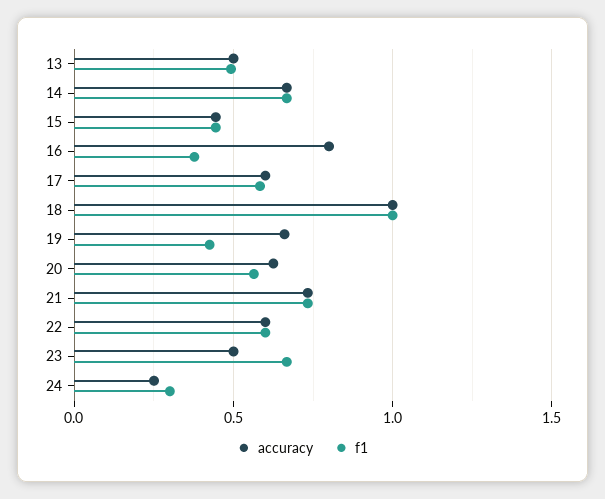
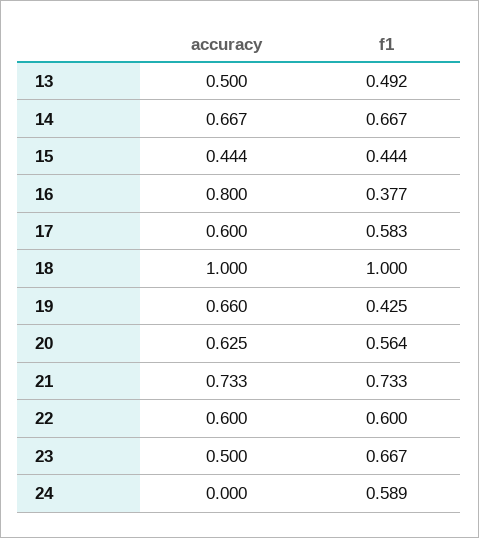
  {
    "accuracy": {
      "13": 0.5,
      "14": 0.667,
      "15": 0.444,
      "16": 0.8,
      "17": 0.6,
      "18": 1,
      "19": 0.66,
      "20": 0.625,
      "21": 0.733,
      "22": 0.6,
      "23": 0.5,
-     "24": 0.25
+     "24": 0
    },
    "f1": {
      "13": 0.492,
      "14": 0.667,
      "15": 0.444,
      "16": 0.377,
      "17": 0.583,
      "18": 1,
      "19": 0.425,
      "20": 0.564,
      "21": 0.733,
      "22": 0.6,
      "23": 0.667,
-     "24": 0.3
+     "24": 0.589
    }
  }

